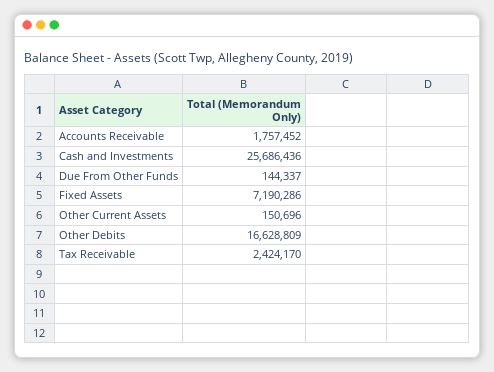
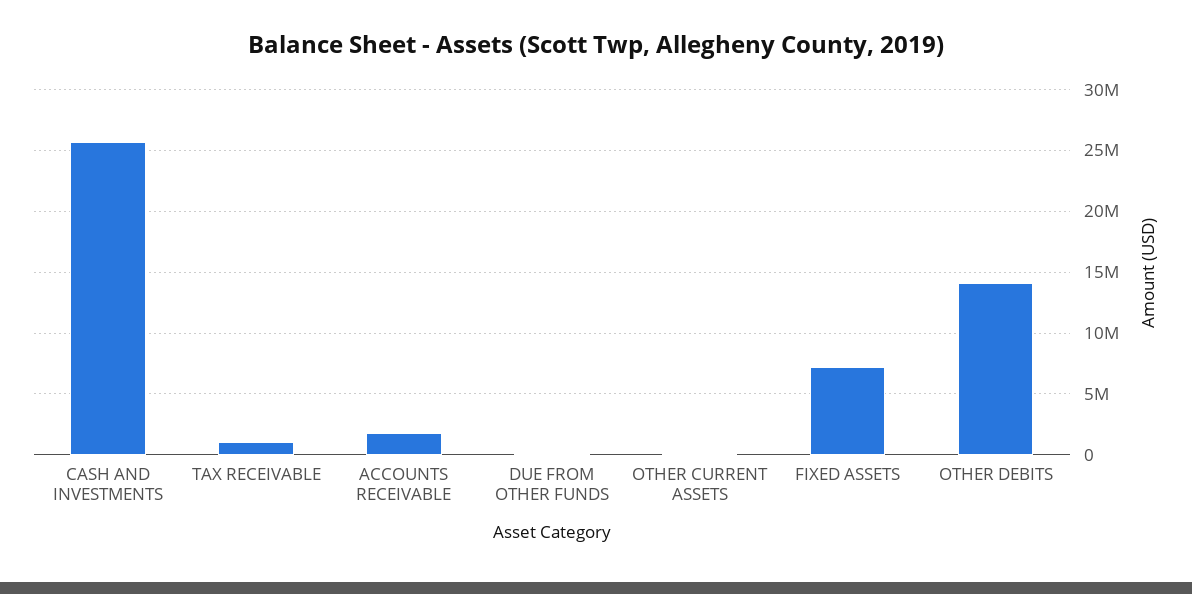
  {
    "Accounts Receivable": 1757452,
    "Cash and Investments": 25686436,
    "Due From Other Funds": 144337,
    "Fixed Assets": 7190286,
    "Other Current Assets": 150696,
-   "Other Debits": 16628809,
+   "Other Debits": 14000000,
-   "Tax Receivable": 2424170
+   "Tax Receivable": 1000000
  }

